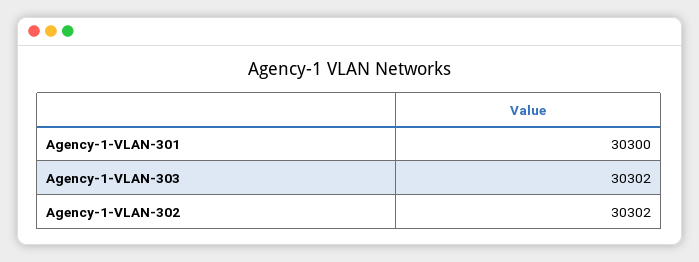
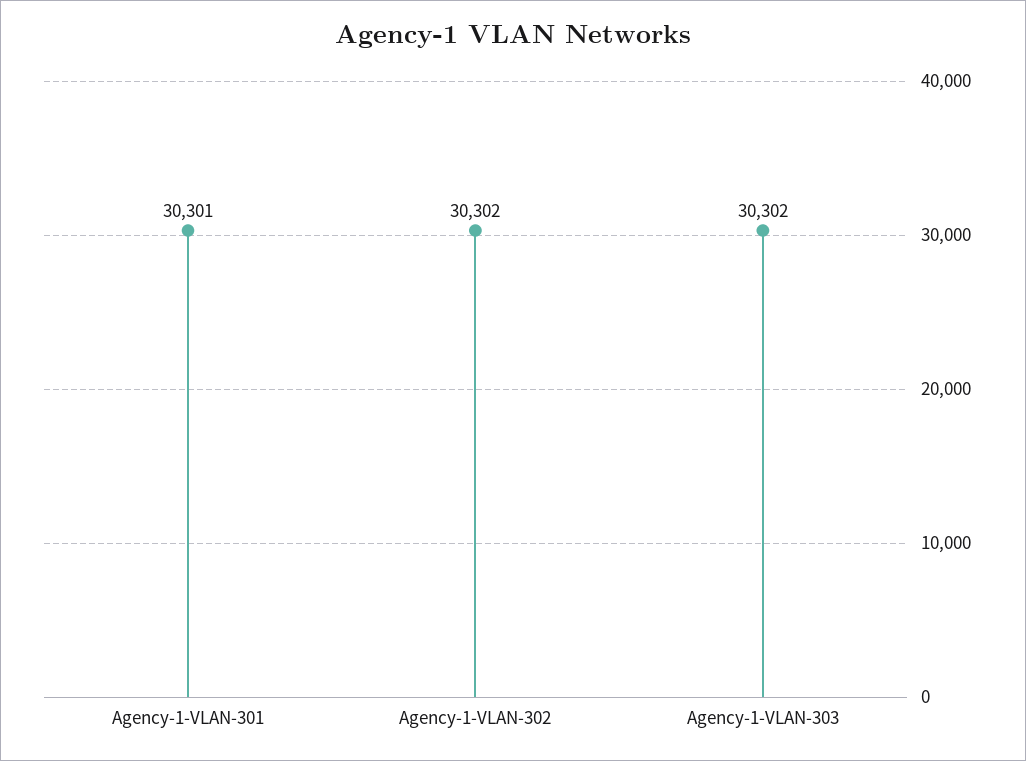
  {
-   "Agency-1-VLAN-301": 30300,
+   "Agency-1-VLAN-301": 30301,
    "Agency-1-VLAN-303": 30302,
    "Agency-1-VLAN-302": 30302
  }

